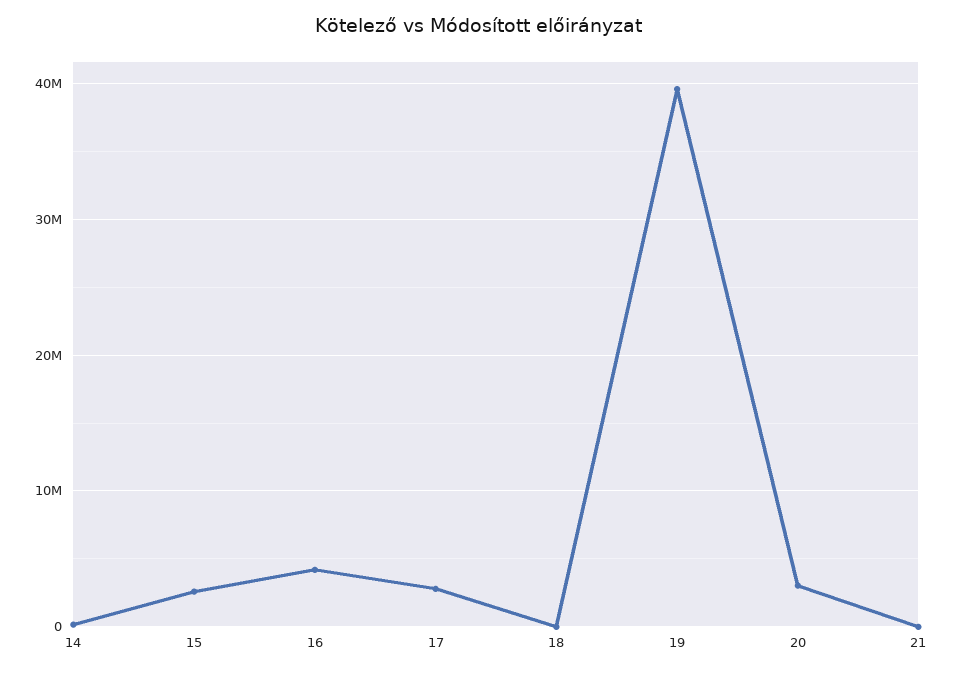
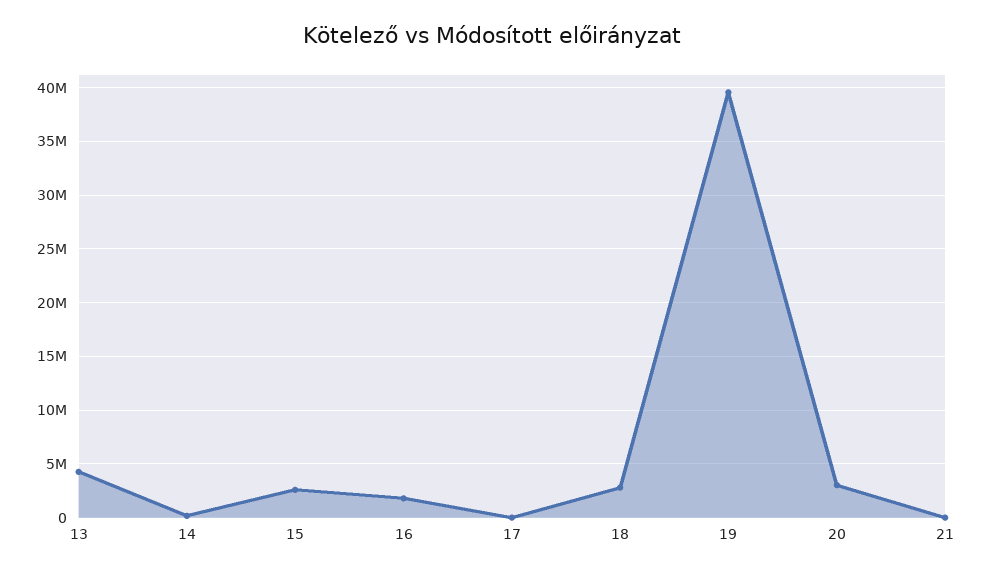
  {
    "14": 0,
    "15": 3000000,
-   "16": 4000000,
+   "16": 2000000,
-   "17": 3000000,
+   "17": 0,
-   "18": 0,
+   "18": 3000000,
    "19": 40000000,
    "20": 3000000,
-   "21": 0
+   "21": 0,
+   "13": 4000000
  }

